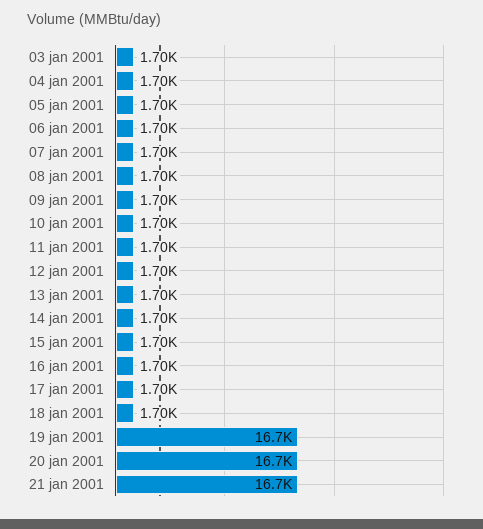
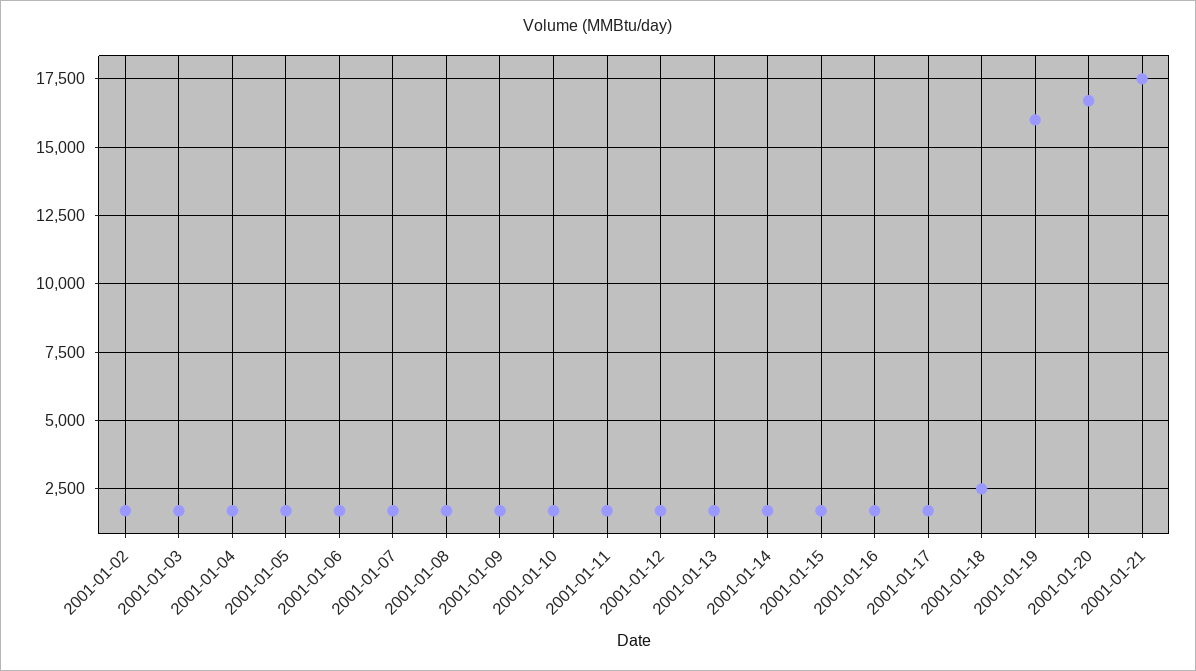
  {
    "03 jan 2001": 1700,
    "04 jan 2001": 1700,
    "05 jan 2001": 1700,
    "06 jan 2001": 1700,
    "07 jan 2001": 1700,
    "08 jan 2001": 1700,
    "09 jan 2001": 1700,
    "10 jan 2001": 1700,
    "11 jan 2001": 1700,
    "12 jan 2001": 1700,
    "13 jan 2001": 1700,
    "14 jan 2001": 1700,
    "15 jan 2001": 1700,
    "16 jan 2001": 1700,
    "17 jan 2001": 1700,
-   "18 jan 2001": 1700,
+   "18 jan 2001": 2500,
-   "19 jan 2001": 16700,
+   "19 jan 2001": 16000,
    "20 jan 2001": 16700,
-   "21 jan 2001": 16700
+   "21 jan 2001": 17500,
+   "2001-01-02": 1750
  }

